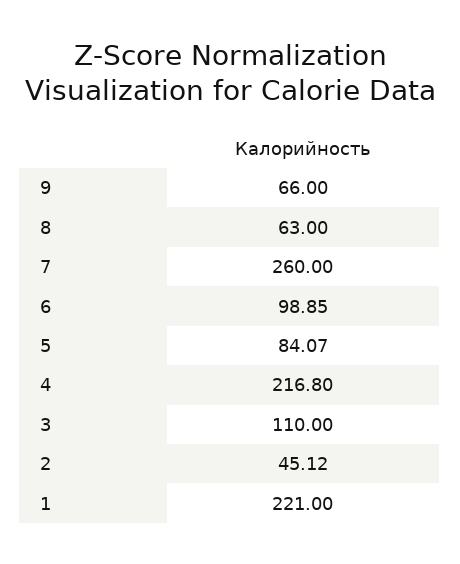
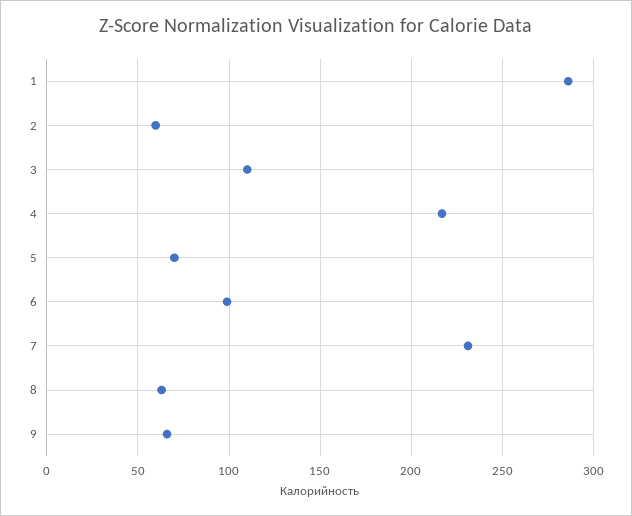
  {
    "9": 66,
    "8": 63,
-   "7": 260,
+   "7": 230,
    "6": 98.85,
-   "5": 84.07,
+   "5": 70,
    "4": 216.8,
    "3": 110,
-   "2": 45.12,
+   "2": 60,
-   "1": 221
+   "1": 285
  }

